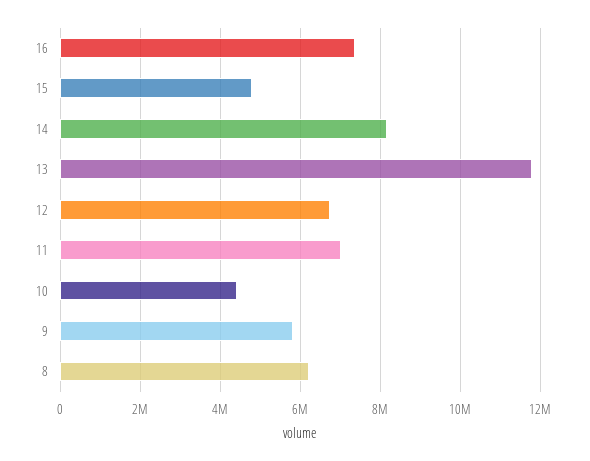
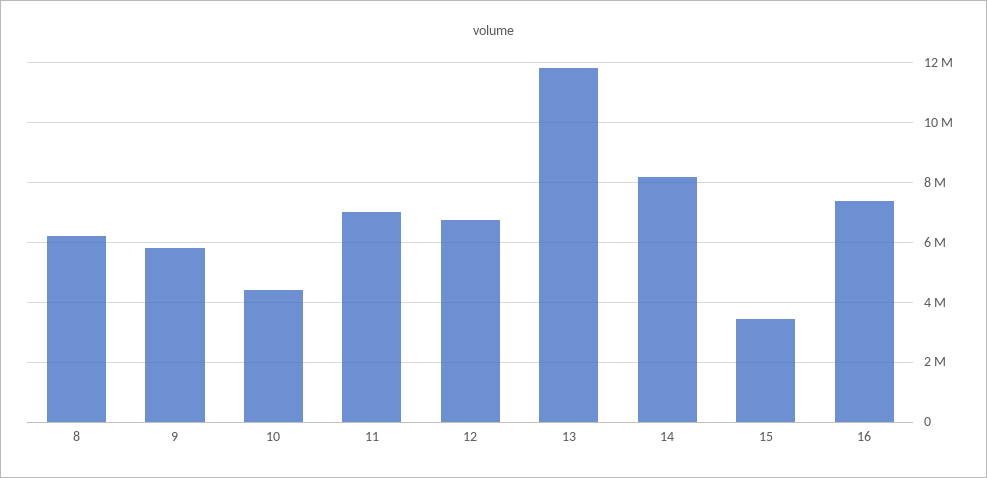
  {
    "16": 7400000,
-   "15": 4800000,
+   "15": 3500000,
    "14": 8200000,
    "13": 11800000,
    "12": 6800000,
    "11": 7000000,
    "10": 4400000,
    "9": 5800000,
    "8": 6200000
  }

